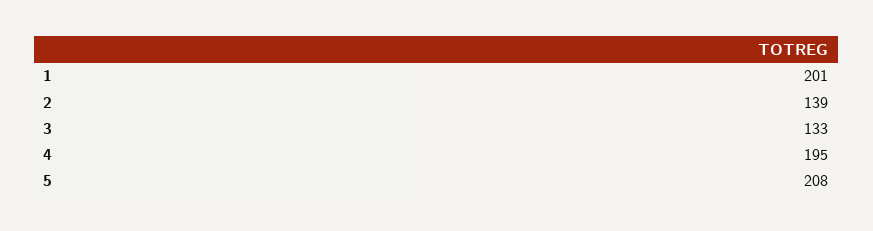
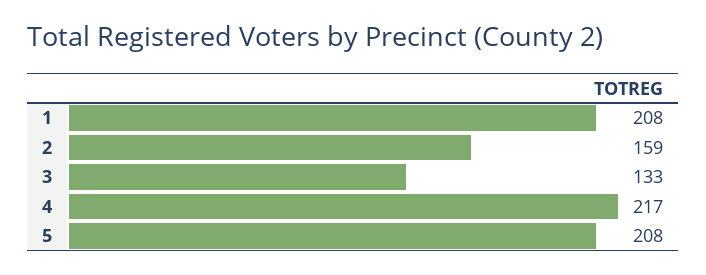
  {
-   "1": 201,
+   "1": 208,
-   "2": 139,
+   "2": 159,
    "3": 133,
-   "4": 195,
+   "4": 217,
    "5": 208
  }

